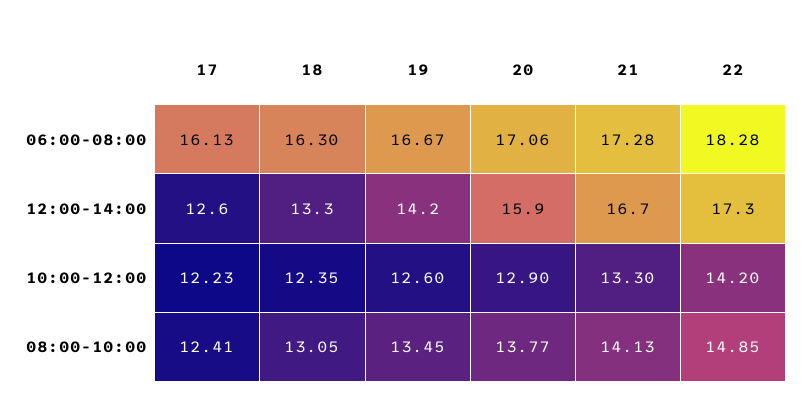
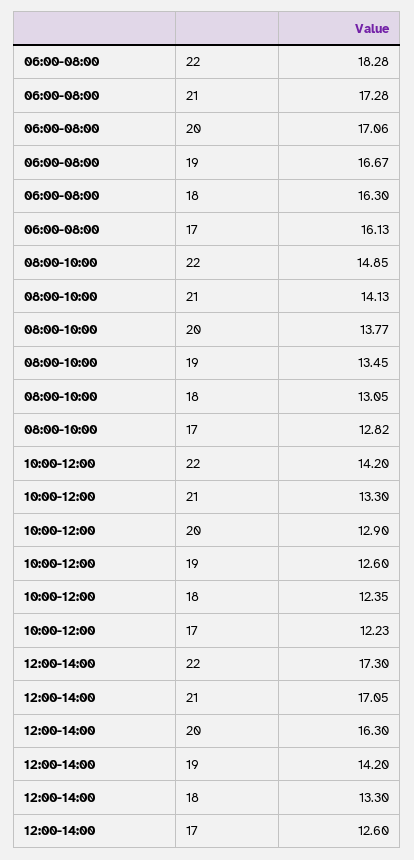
  {
    "17": {
      "06:00-08:00": 16.13,
      "12:00-14:00": 12.6,
      "10:00-12:00": 12.23,
-     "08:00-10:00": 12.41
+     "08:00-10:00": 12.82
    },
    "18": {
      "06:00-08:00": 16.3,
      "12:00-14:00": 13.3,
      "10:00-12:00": 12.35,
      "08:00-10:00": 13.05
    },
    "19": {
      "06:00-08:00": 16.67,
      "12:00-14:00": 14.2,
      "10:00-12:00": 12.6,
      "08:00-10:00": 13.45
    },
    "20": {
      "06:00-08:00": 17.06,
-     "12:00-14:00": 15.9,
+     "12:00-14:00": 16.3,
      "10:00-12:00": 12.9,
      "08:00-10:00": 13.77
    },
    "21": {
      "06:00-08:00": 17.28,
-     "12:00-14:00": 16.7,
+     "12:00-14:00": 17.05,
      "10:00-12:00": 13.3,
      "08:00-10:00": 14.13
    },
    "22": {
      "06:00-08:00": 18.28,
      "12:00-14:00": 17.3,
      "10:00-12:00": 14.2,
      "08:00-10:00": 14.85
    }
  }

